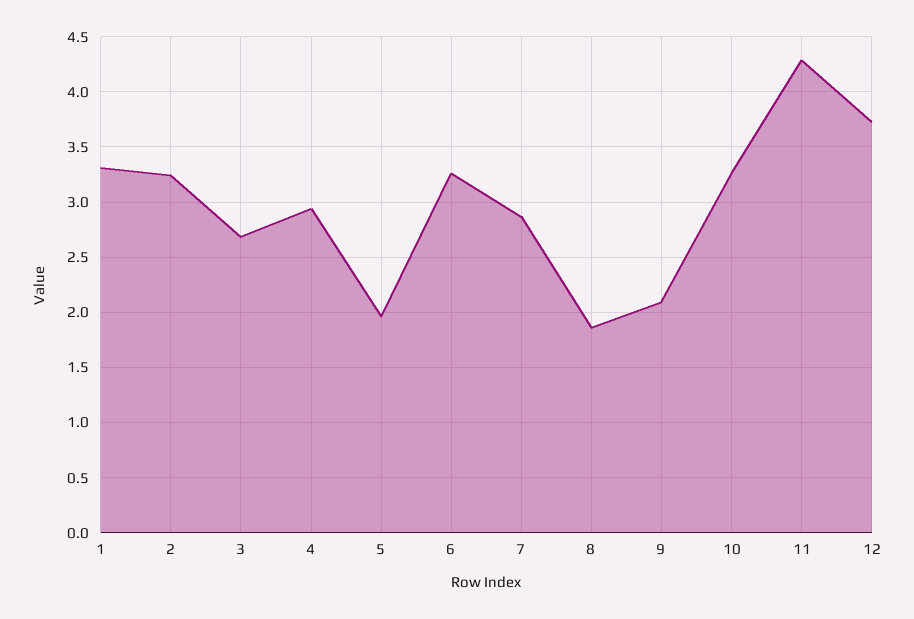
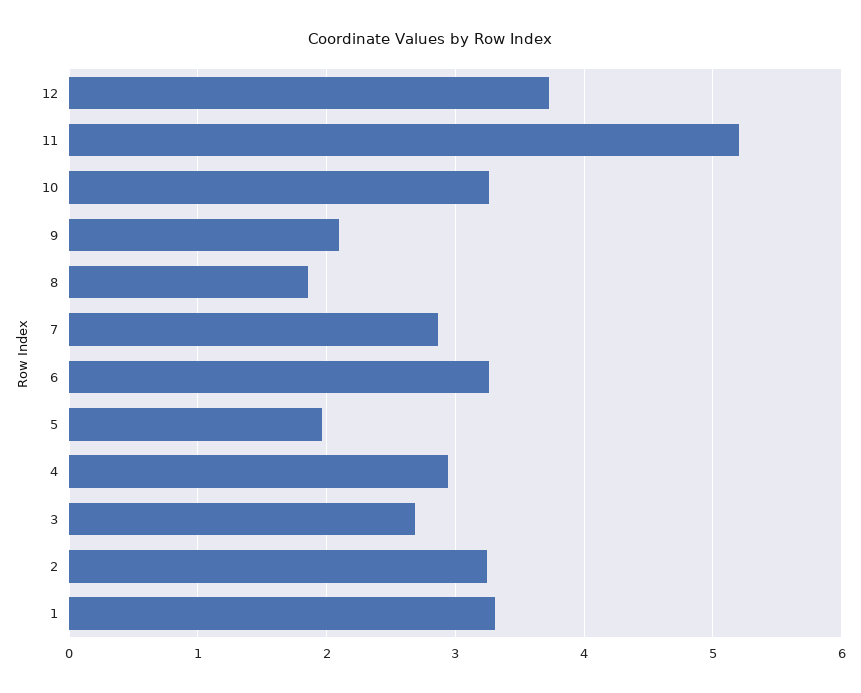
  {
    "1": 3.3,
    "2": 3.2,
    "3": 2.7,
    "4": 2.9,
    "5": 2,
    "6": 3.3,
    "7": 2.9,
    "8": 1.9,
    "9": 2.1,
    "10": 3.3,
-   "11": 4.3,
+   "11": 5.2,
    "12": 3.7
  }

